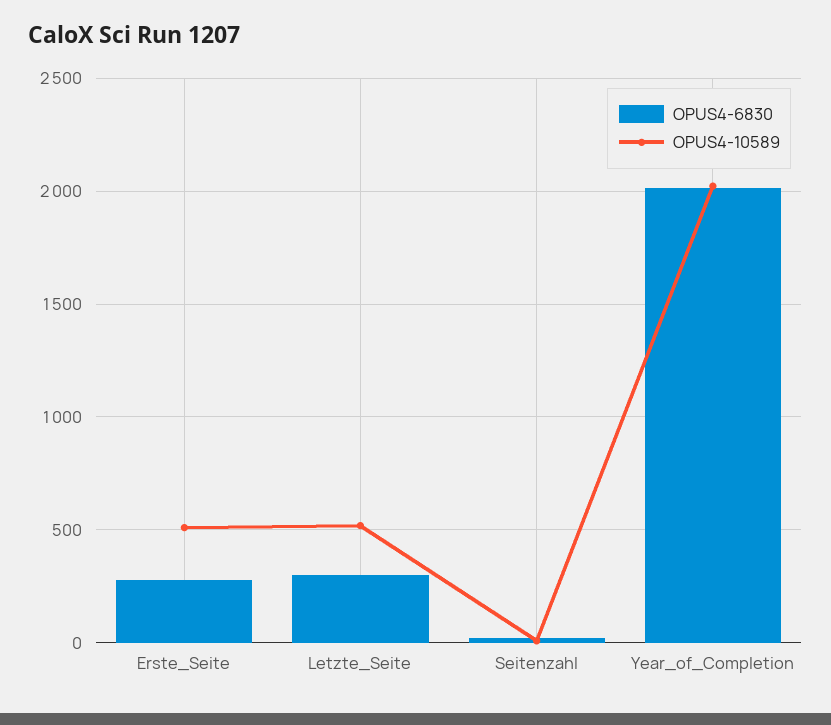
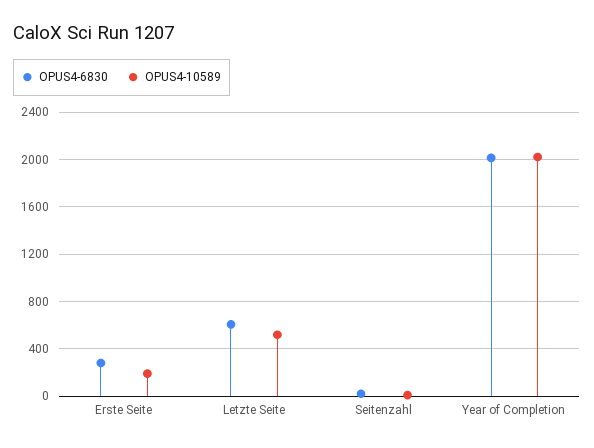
  {
    "OPUS4-6830": {
      "Erste_Seite": 300,
-     "Letzte_Seite": 300,
+     "Letzte_Seite": 600,
      "Seitenzahl": 0,
      "Year_of_Completion": 2000
    },
    "OPUS4-10589": {
-     "Erste_Seite": 500,
+     "Erste_Seite": 200,
      "Letzte_Seite": 500,
      "Seitenzahl": 0,
      "Year_of_Completion": 2000
    }
  }

